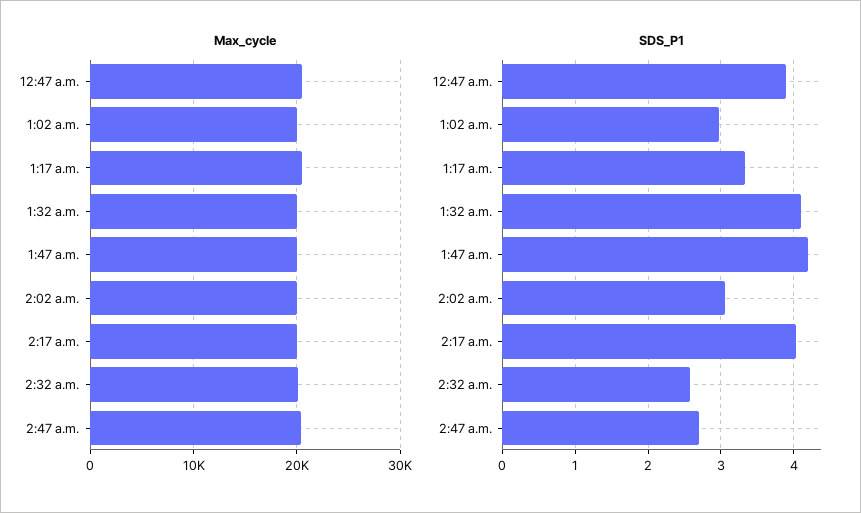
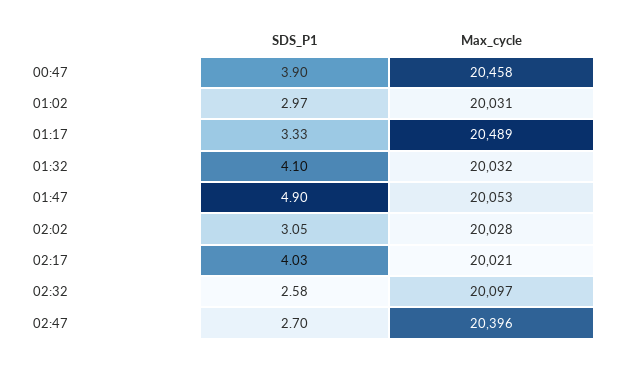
  {
    "Max_cycle": {
      "12:47 a.m.": 20458,
      "1:02 a.m.": 20031,
      "1:17 a.m.": 20489,
      "1:32 a.m.": 20032,
      "1:47 a.m.": 20053,
      "2:02 a.m.": 20028,
      "2:17 a.m.": 20021,
      "2:32 a.m.": 20097,
      "2:47 a.m.": 20396
    },
    "SDS_P1": {
      "12:47 a.m.": 3.9,
      "1:02 a.m.": 2.97,
      "1:17 a.m.": 3.33,
      "1:32 a.m.": 4.1,
-     "1:47 a.m.": 4.2,
+     "1:47 a.m.": 4.9,
      "2:02 a.m.": 3.05,
      "2:17 a.m.": 4.03,
      "2:32 a.m.": 2.58,
      "2:47 a.m.": 2.7
    }
  }

